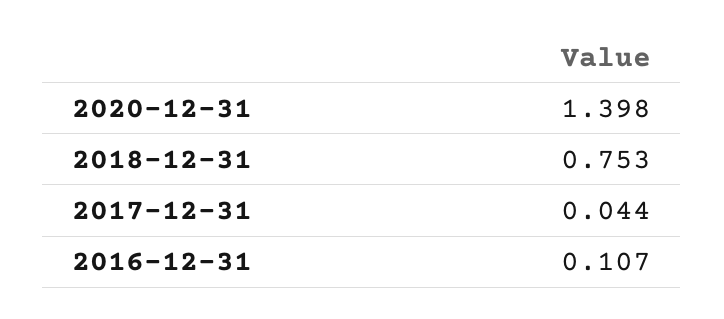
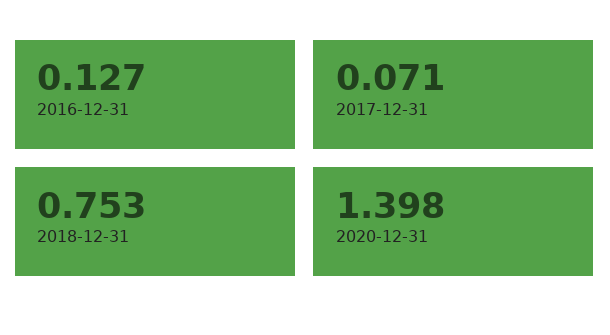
  {
    "2020-12-31": 1.398,
    "2018-12-31": 0.753,
-   "2017-12-31": 0.044,
+   "2017-12-31": 0.071,
-   "2016-12-31": 0.107
+   "2016-12-31": 0.127
  }

